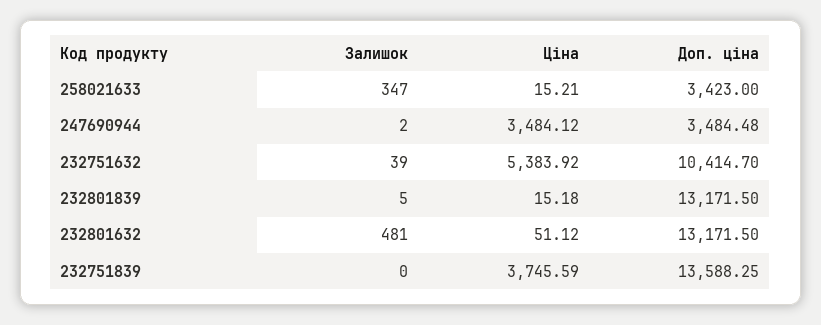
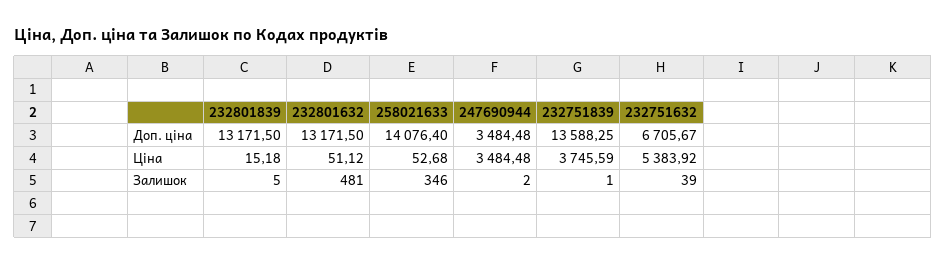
  {
    "Залишок": {
-     "258021633": 347,
+     "258021633": 346,
      "247690944": 2,
      "232751632": 39,
      "232801839": 5,
      "232801632": 481,
-     "232751839": 0
+     "232751839": 1
    },
    "Ціна": {
-     "258021633": 15.21,
+     "258021633": 52.68,
-     "247690944": 3484.12,
+     "247690944": 3484.48,
      "232751632": 5383.92,
      "232801839": 15.18,
      "232801632": 51.12,
      "232751839": 3745.59
    },
    "Доп. ціна": {
-     "258021633": 3423,
+     "258021633": 14076.4,
      "247690944": 3484.48,
-     "232751632": 10414.7,
+     "232751632": 6705.67,
      "232801839": 13171.5,
      "232801632": 13171.5,
      "232751839": 13588.25
    }
  }

